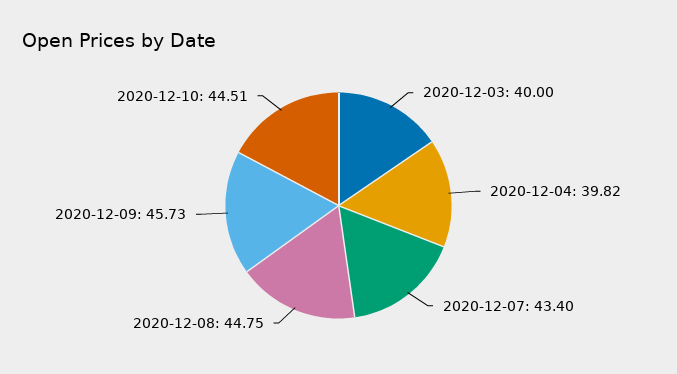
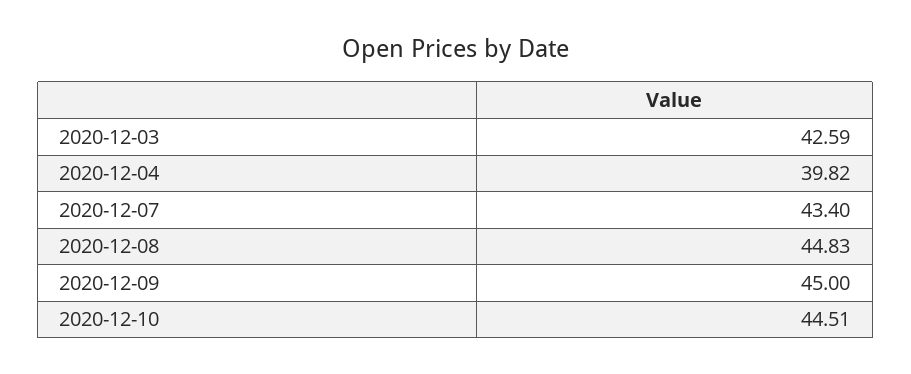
  {
-   "2020-12-03": 40,
+   "2020-12-03": 42.59,
    "2020-12-04": 39.82,
    "2020-12-07": 43.4,
-   "2020-12-08": 44.75,
+   "2020-12-08": 44.83,
-   "2020-12-09": 45.73,
+   "2020-12-09": 45,
    "2020-12-10": 44.51
  }

